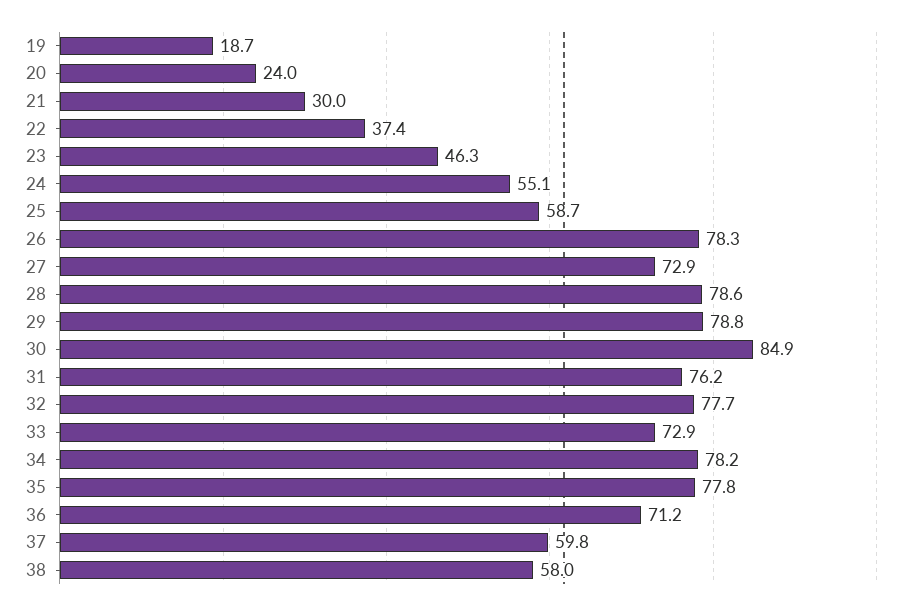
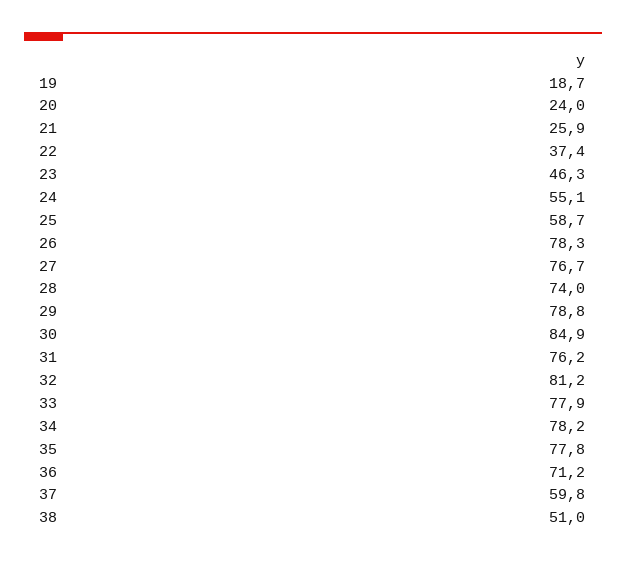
  {
    "19": 18.7,
    "20": 24,
-   "21": 30,
+   "21": 25.9,
    "22": 37.4,
    "23": 46.3,
    "24": 55.1,
    "25": 58.7,
    "26": 78.3,
-   "27": 72.9,
+   "27": 76.7,
-   "28": 78.6,
+   "28": 74,
    "29": 78.8,
    "30": 84.9,
    "31": 76.2,
-   "32": 77.7,
+   "32": 81.2,
-   "33": 72.9,
+   "33": 77.9,
    "34": 78.2,
    "35": 77.8,
    "36": 71.2,
    "37": 59.8,
-   "38": 58
+   "38": 51
  }

